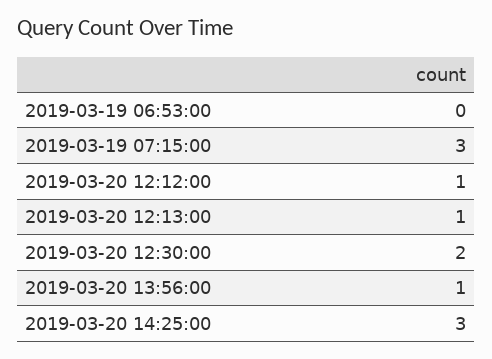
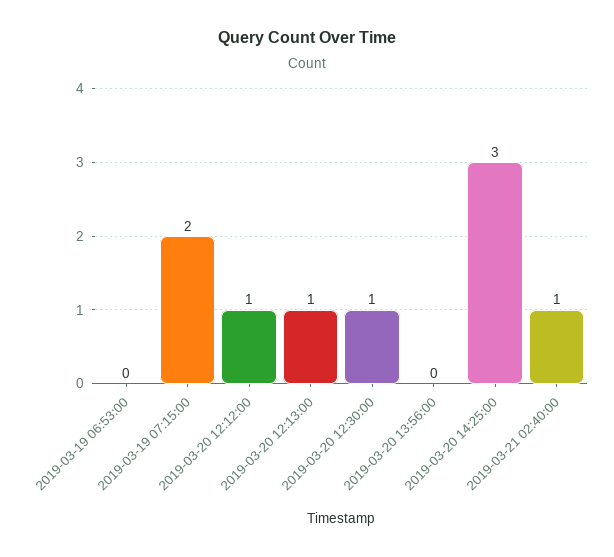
  {
    "2019-03-19 06:53:00": 0,
-   "2019-03-19 07:15:00": 3,
+   "2019-03-19 07:15:00": 2,
    "2019-03-20 12:12:00": 1,
    "2019-03-20 12:13:00": 1,
-   "2019-03-20 12:30:00": 2,
+   "2019-03-20 12:30:00": 1,
-   "2019-03-20 13:56:00": 1,
+   "2019-03-20 13:56:00": 0,
-   "2019-03-20 14:25:00": 3
+   "2019-03-20 14:25:00": 3,
+   "2019-03-21 02:40:00": 1
  }

